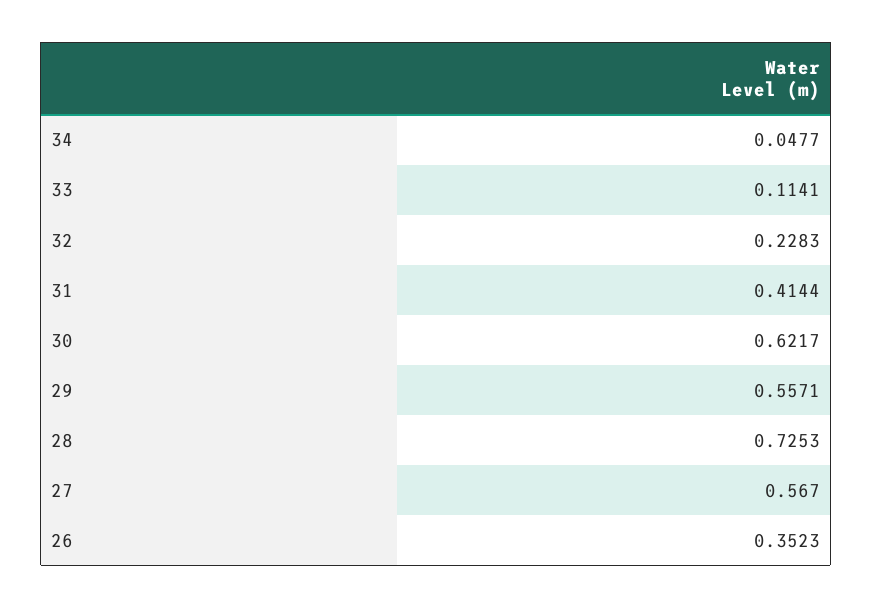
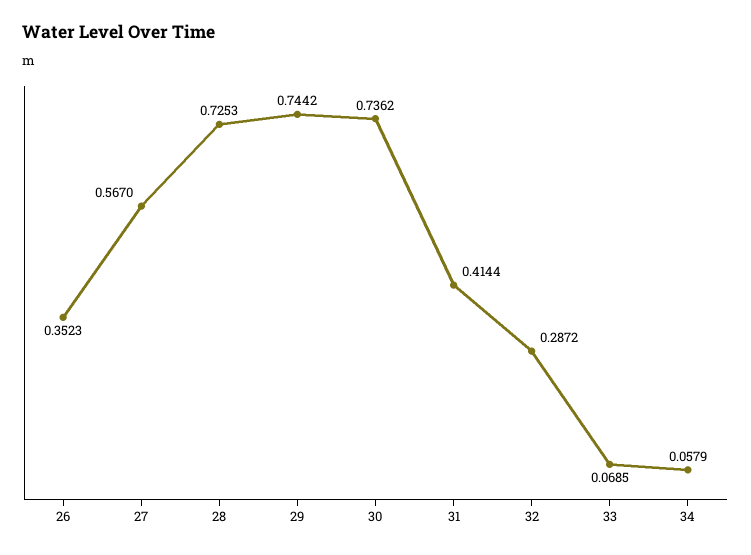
  {
-   "34": 0.0477,
+   "34": 0.0579,
-   "33": 0.1141,
+   "33": 0.0685,
-   "32": 0.2283,
+   "32": 0.2872,
    "31": 0.4144,
-   "30": 0.6217,
+   "30": 0.7362,
-   "29": 0.5571,
+   "29": 0.7442,
    "28": 0.7253,
    "27": 0.567,
    "26": 0.3523
  }

